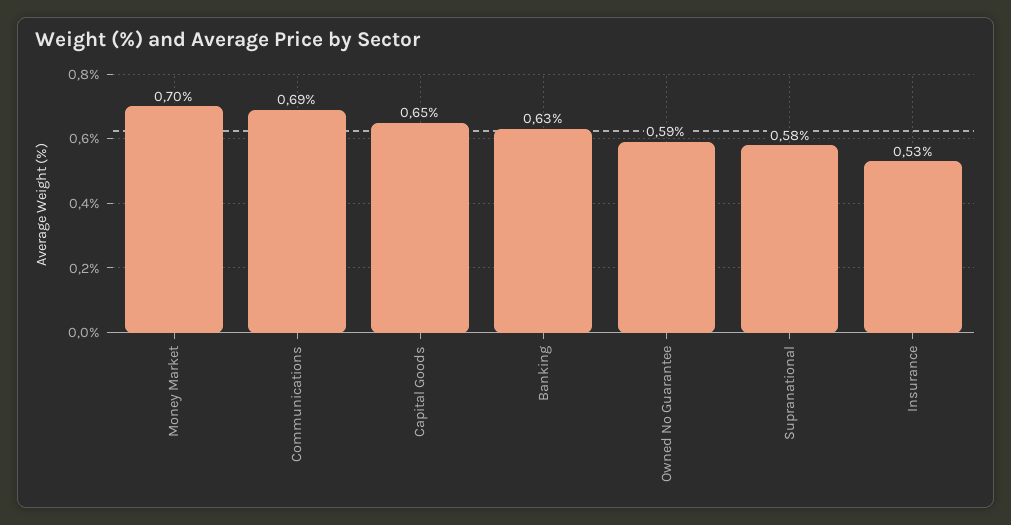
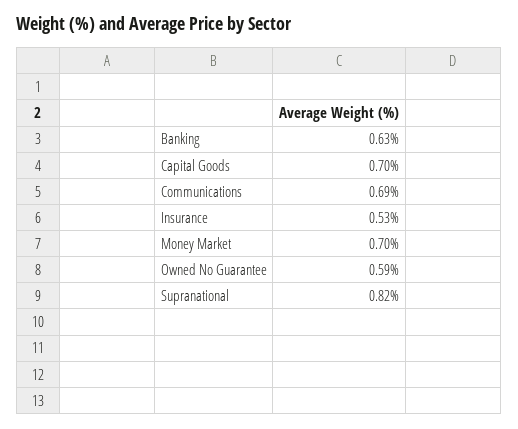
  {
    "Money Market": 0.7,
    "Communications": 0.69,
-   "Capital Goods": 0.65,
+   "Capital Goods": 0.7,
    "Banking": 0.63,
    "Owned No Guarantee": 0.59,
-   "Supranational": 0.58,
+   "Supranational": 0.82,
    "Insurance": 0.53
  }

